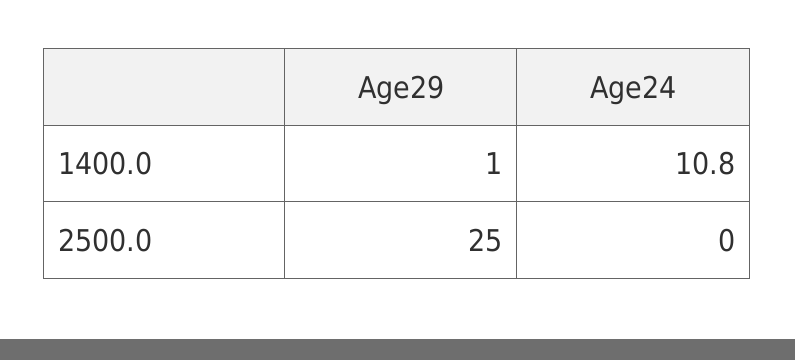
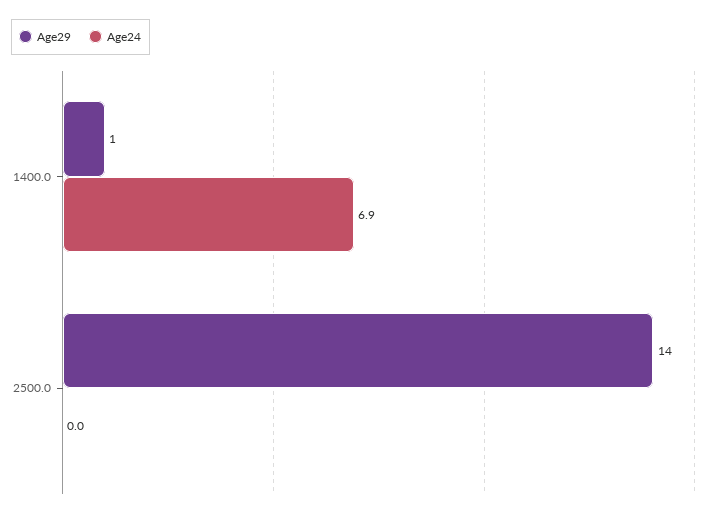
  {
    "Age29": {
      "1400.0": 1,
-     "2500.0": 25
+     "2500.0": 14
    },
    "Age24": {
-     "1400.0": 10.8,
+     "1400.0": 6.9,
      "2500.0": 0
    }
  }

